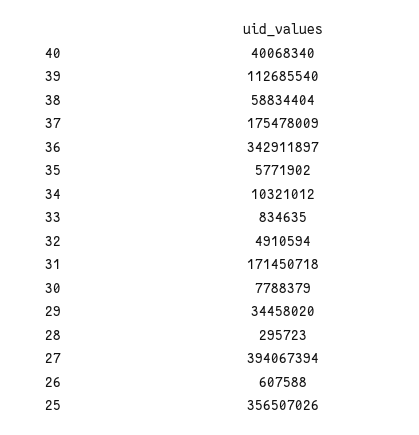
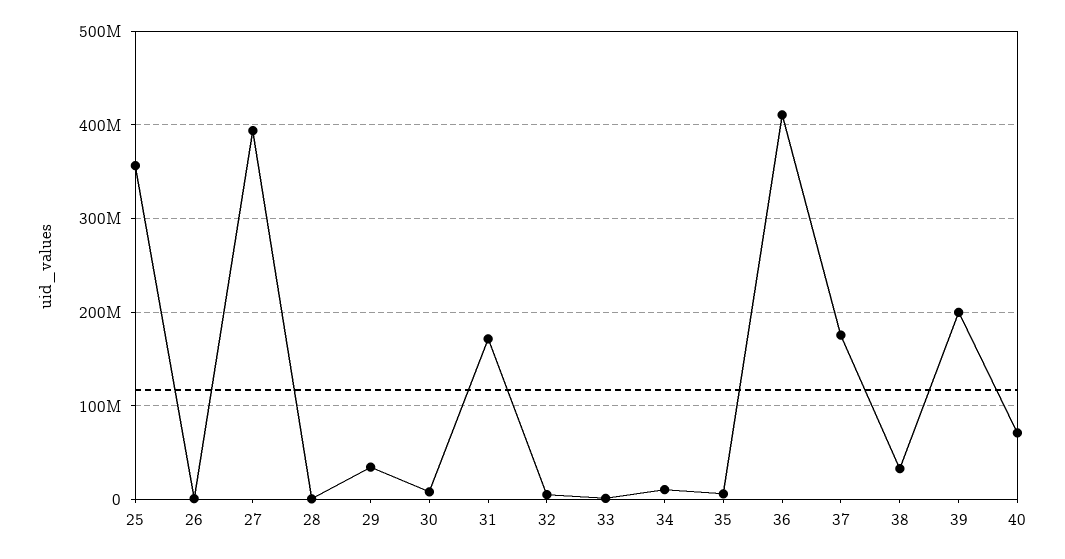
  {
-   "40": 40068340,
+   "40": 70000000,
-   "39": 112685540,
+   "39": 200000000,
-   "38": 58834404,
+   "38": 30000000,
    "37": 175478009,
-   "36": 342911897,
+   "36": 410000000,
    "35": 5771902,
    "34": 10321012,
    "33": 834635,
    "32": 4910594,
    "31": 171450718,
    "30": 7788379,
    "29": 34458020,
    "28": 295723,
    "27": 394067394,
    "26": 607588,
    "25": 356507026
  }

